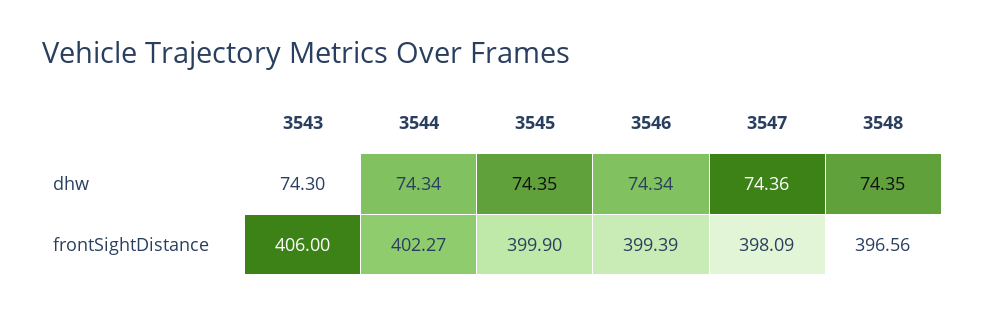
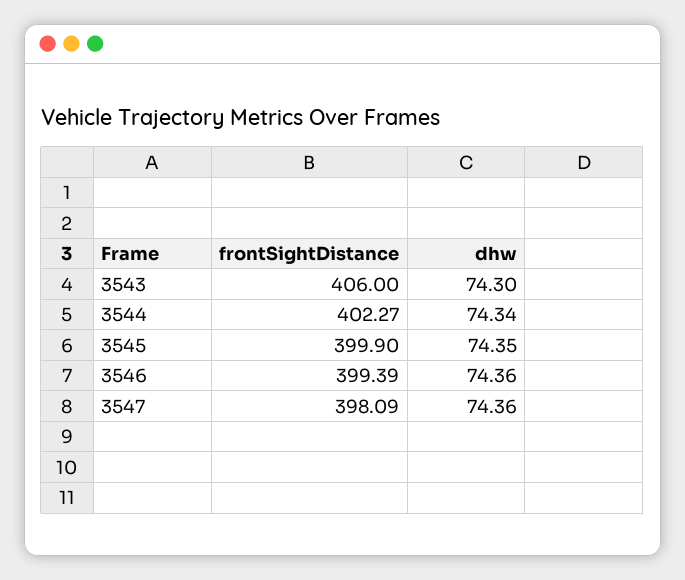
  {
    "3543": {
      "dhw": 74.3,
      "frontSightDistance": 406
    },
    "3544": {
      "dhw": 74.34,
      "frontSightDistance": 402.27
    },
    "3545": {
      "dhw": 74.35,
      "frontSightDistance": 399.9
    },
    "3546": {
-     "dhw": 74.34,
+     "dhw": 74.36,
      "frontSightDistance": 399.39
    },
    "3547": {
      "dhw": 74.36,
      "frontSightDistance": 398.09
-   },
+   }
-   "3548": {
-     "dhw": 74.35,
-     "frontSightDistance": 396.56
-   }
  }

